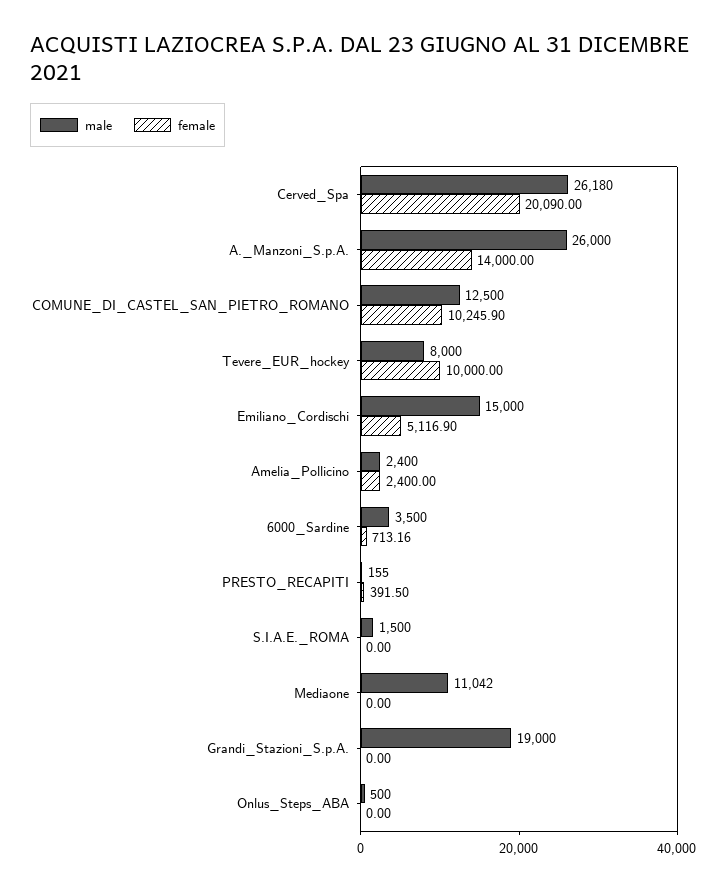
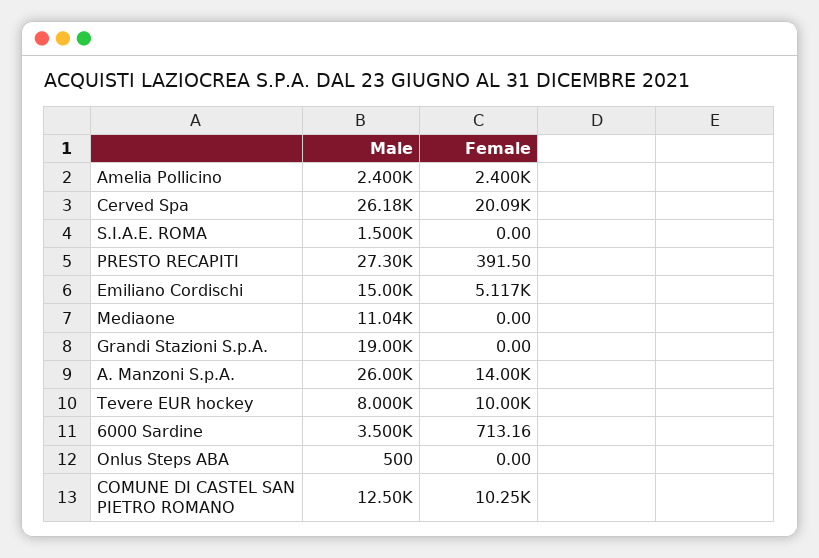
  {
    "male": {
      "Cerved_Spa": 26180,
      "A._Manzoni_S.p.A.": 26000,
      "COMUNE_DI_CASTEL_SAN_PIETRO_ROMANO": 12500,
      "Tevere_EUR_hockey": 8000,
      "Emiliano_Cordischi": 15000,
      "Amelia_Pollicino": 2400,
      "6000_Sardine": 3500,
-     "PRESTO_RECAPITI": 155,
+     "PRESTO_RECAPITI": 27300,
      "S.I.A.E._ROMA": 1500,
      "Mediaone": 11042,
      "Grandi_Stazioni_S.p.A.": 19000,
      "Onlus_Steps_ABA": 500
    },
    "female": {
      "Cerved_Spa": 20090,
      "A._Manzoni_S.p.A.": 14000,
      "COMUNE_DI_CASTEL_SAN_PIETRO_ROMANO": 10245.9,
      "Tevere_EUR_hockey": 10000,
      "Emiliano_Cordischi": 5116.9,
      "Amelia_Pollicino": 2400,
      "6000_Sardine": 713.16,
      "PRESTO_RECAPITI": 391.5,
      "S.I.A.E._ROMA": 0,
      "Mediaone": 0,
      "Grandi_Stazioni_S.p.A.": 0,
      "Onlus_Steps_ABA": 0
    }
  }

